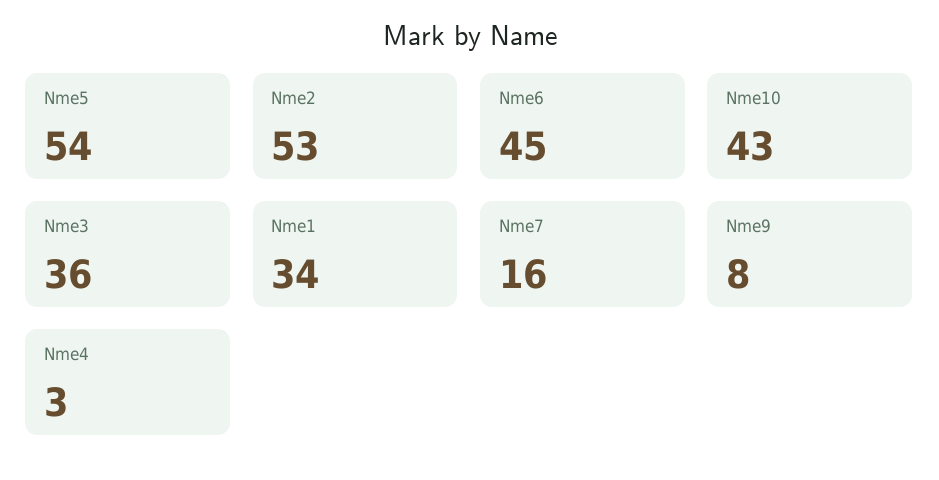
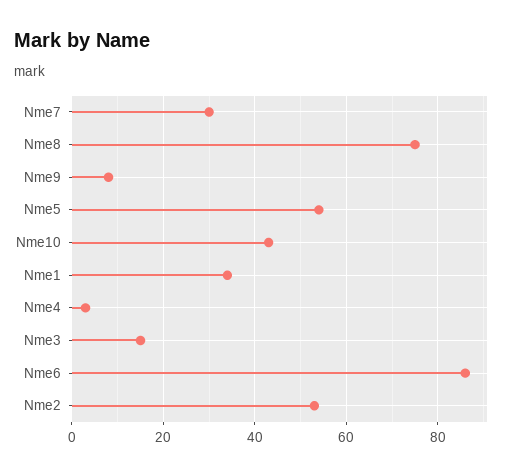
  {
    "Nme5": 54,
    "Nme2": 53,
-   "Nme6": 45,
+   "Nme6": 85,
    "Nme10": 43,
-   "Nme3": 36,
+   "Nme3": 15,
    "Nme1": 34,
-   "Nme7": 16,
+   "Nme7": 30,
    "Nme9": 8,
-   "Nme4": 3
+   "Nme4": 3,
+   "Nme8": 75
  }

